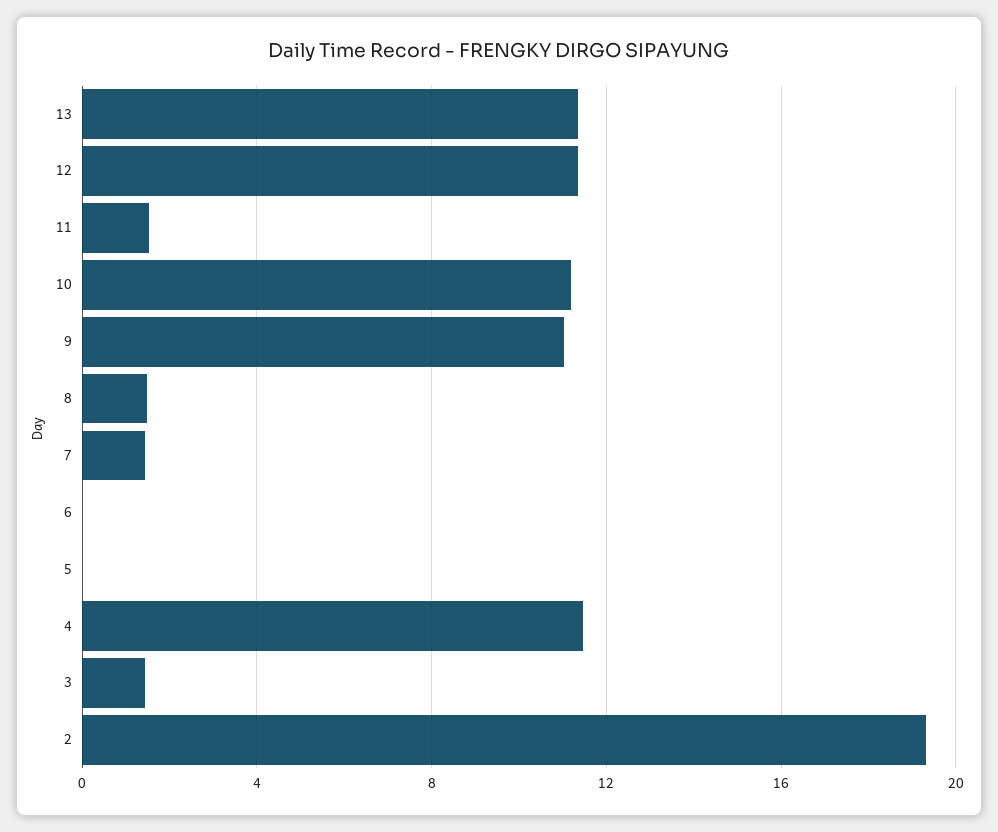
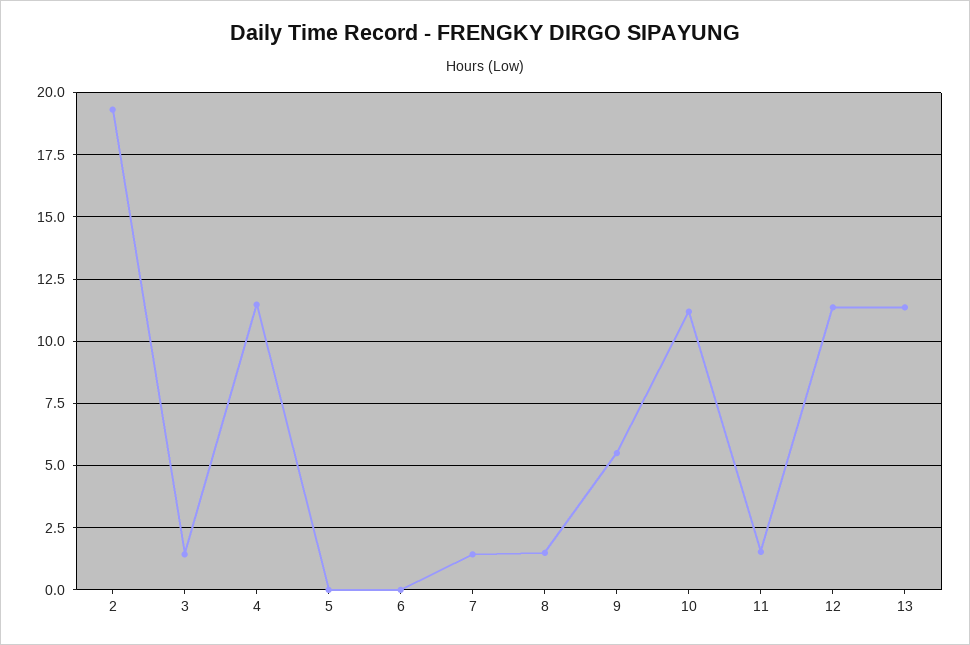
  {
    "13": 11.25,
    "12": 11.25,
    "11": 1.5,
    "10": 11.25,
-   "9": 11,
+   "9": 5.5,
    "8": 1.5,
    "7": 1.5,
    "6": 0,
    "5": 0,
    "4": 11.5,
    "3": 1.5,
    "2": 19.25
  }

